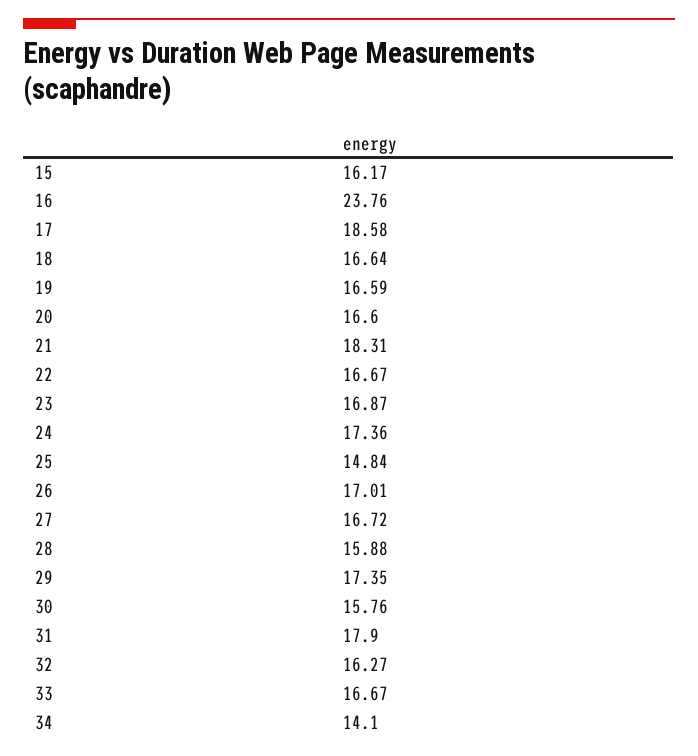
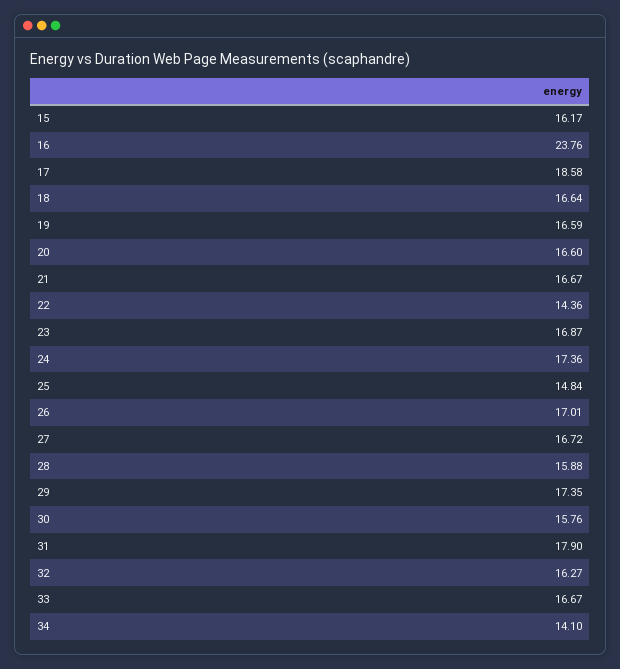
  {
    "15": 16.17,
    "16": 23.76,
    "17": 18.58,
    "18": 16.64,
    "19": 16.59,
    "20": 16.6,
-   "21": 18.31,
+   "21": 16.67,
-   "22": 16.67,
+   "22": 14.36,
    "23": 16.87,
    "24": 17.36,
    "25": 14.84,
    "26": 17.01,
    "27": 16.72,
    "28": 15.88,
    "29": 17.35,
    "30": 15.76,
    "31": 17.9,
    "32": 16.27,
    "33": 16.67,
    "34": 14.1
  }

